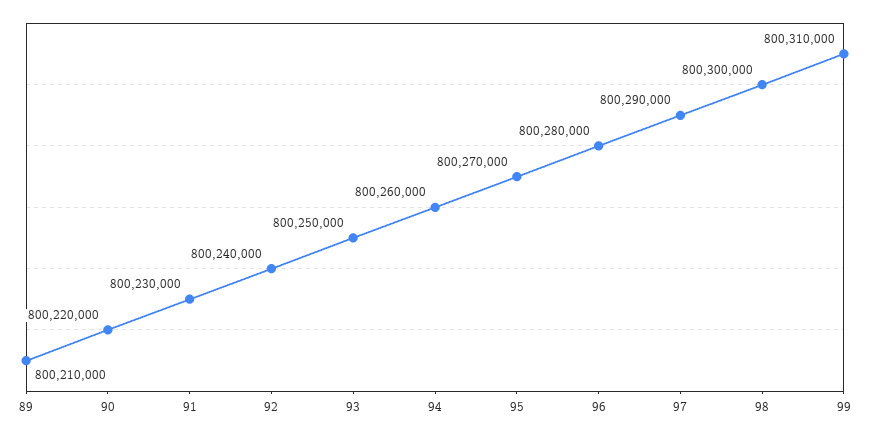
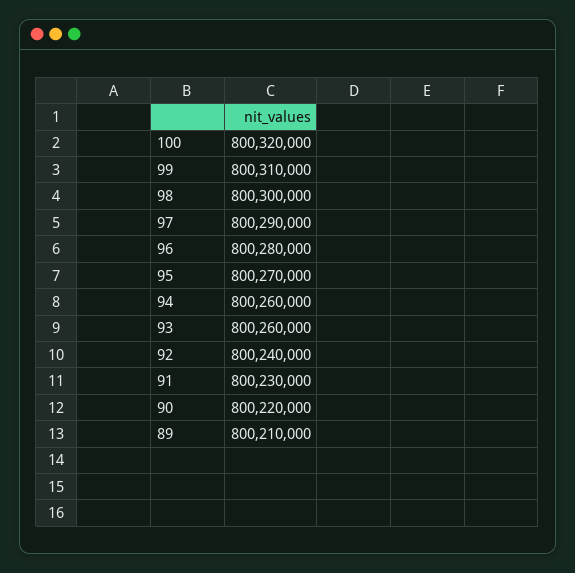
  {
    "89": 800210000,
    "90": 800220000,
    "91": 800230000,
    "92": 800240000,
-   "93": 800250000,
+   "93": 800260000,
    "94": 800260000,
    "95": 800270000,
    "96": 800280000,
    "97": 800290000,
    "98": 800300000,
-   "99": 800310000
+   "99": 800310000,
+   "100": 800320000
  }

